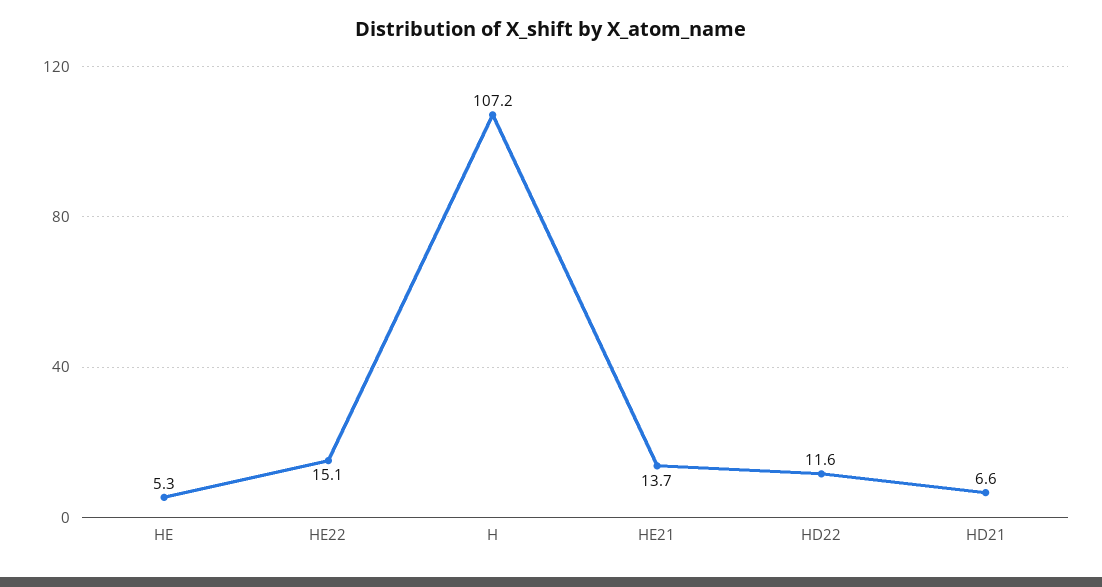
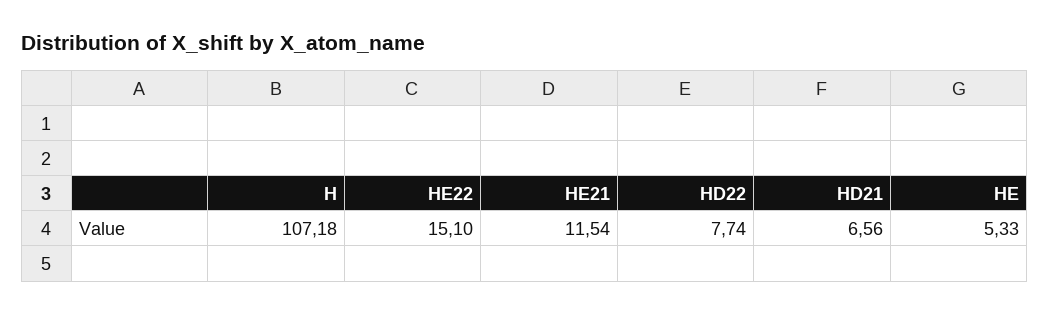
  {
    "HE": 5.33,
    "HE22": 15.1,
    "H": 107.18,
-   "HE21": 13.7,
+   "HE21": 11.54,
-   "HD22": 11.6,
+   "HD22": 7.74,
    "HD21": 6.56
  }

